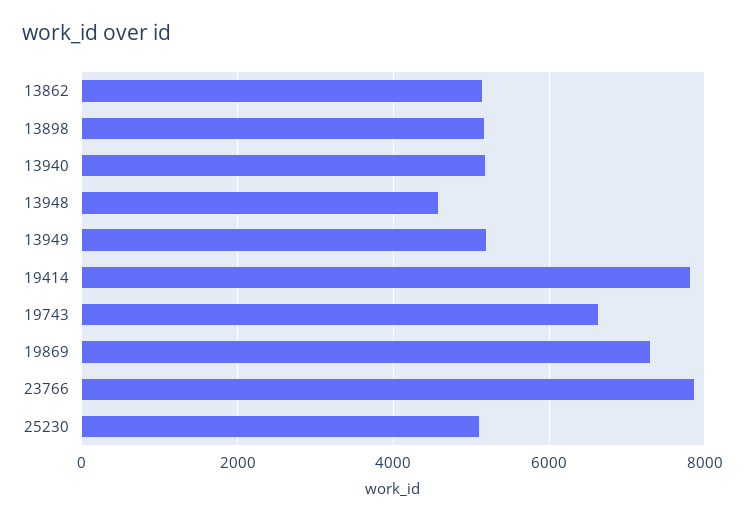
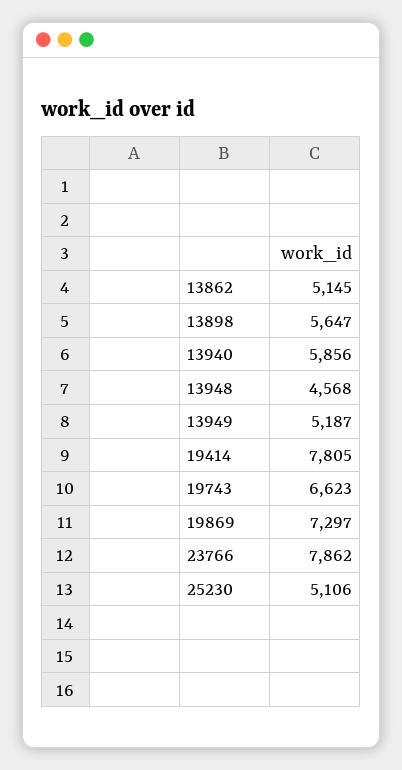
  {
    "13862": 5145,
-   "13898": 5200,
+   "13898": 5647,
-   "13940": 5200,
+   "13940": 5856,
    "13948": 4568,
    "13949": 5187,
    "19414": 7805,
    "19743": 6623,
    "19869": 7297,
    "23766": 7862,
    "25230": 5106
  }

